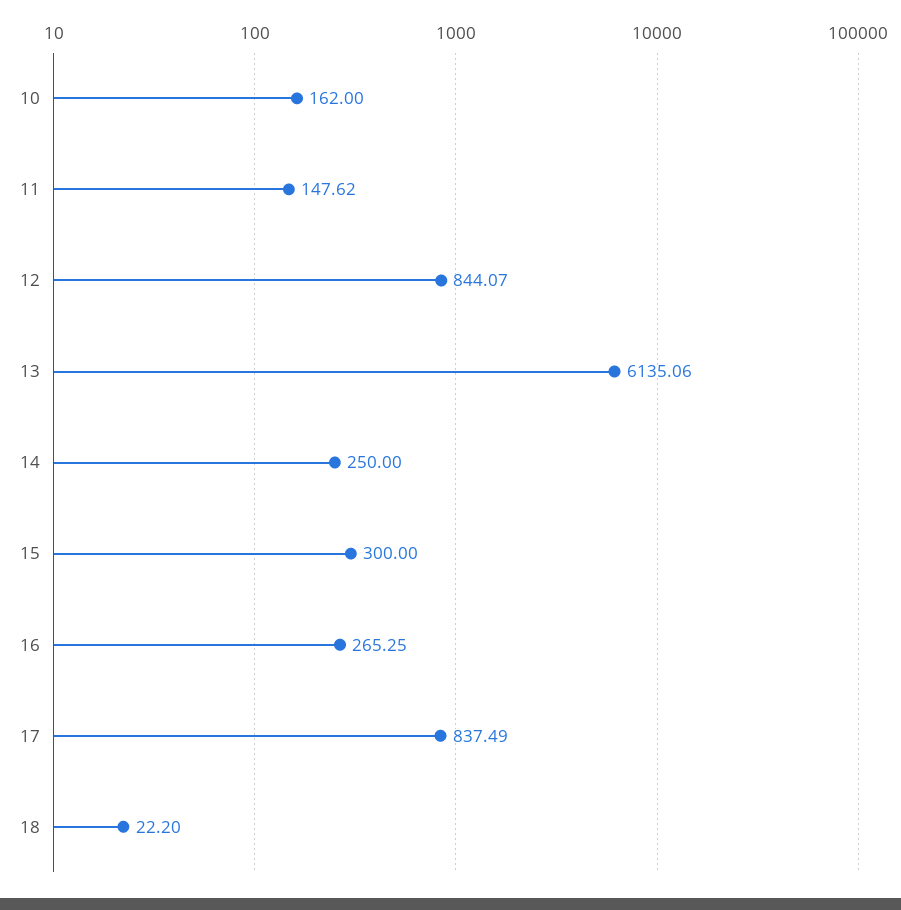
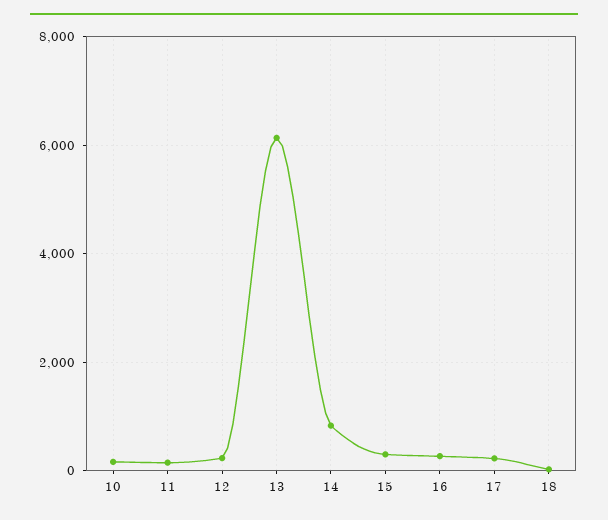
  {
    "10": 162,
    "11": 147.62,
-   "12": 844.07,
+   "12": 200,
    "13": 6135.06,
-   "14": 250,
+   "14": 800,
    "15": 300,
    "16": 265.25,
-   "17": 837.49,
+   "17": 200,
    "18": 22.2
  }

